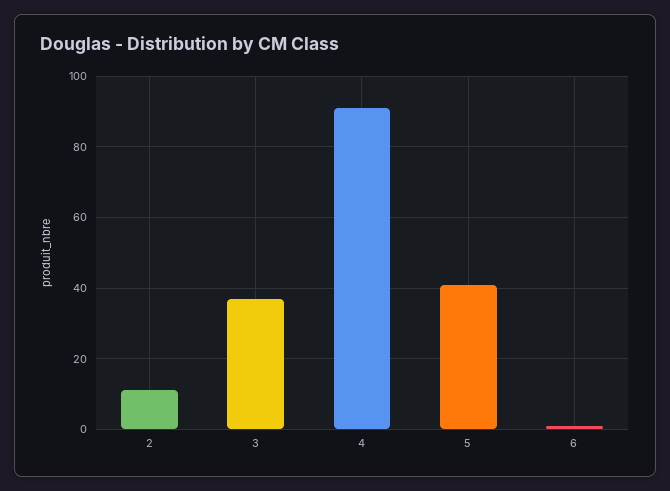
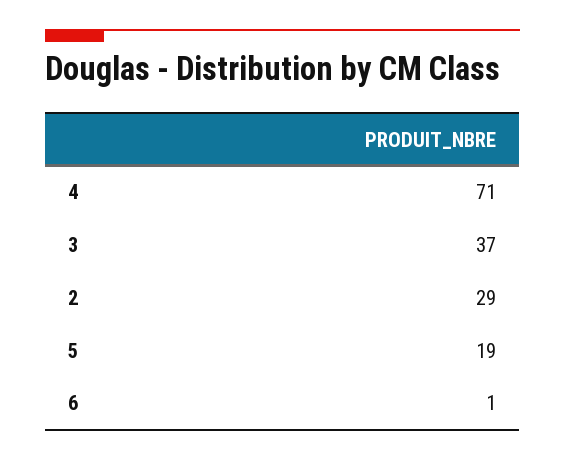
  {
-   "2": 10,
+   "2": 29,
    "3": 37,
-   "4": 90,
+   "4": 71,
-   "5": 40,
+   "5": 19,
    "6": 1
  }

